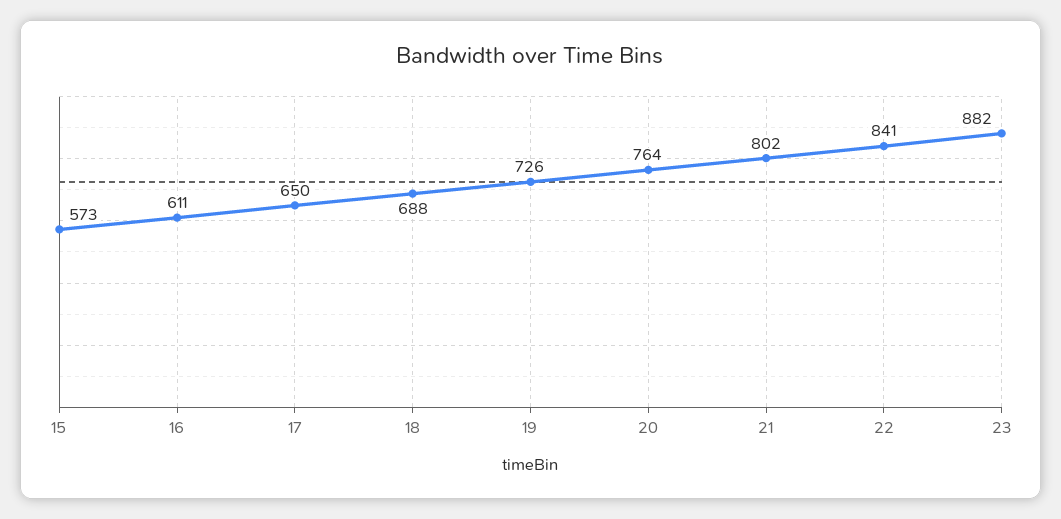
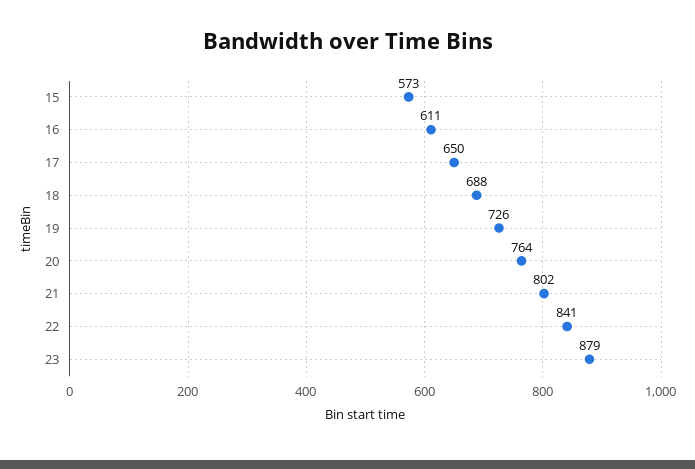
  {
    "15": 573,
    "16": 611,
    "17": 650,
    "18": 688,
    "19": 726,
    "20": 764,
    "21": 802,
    "22": 841,
-   "23": 882
+   "23": 879
  }

